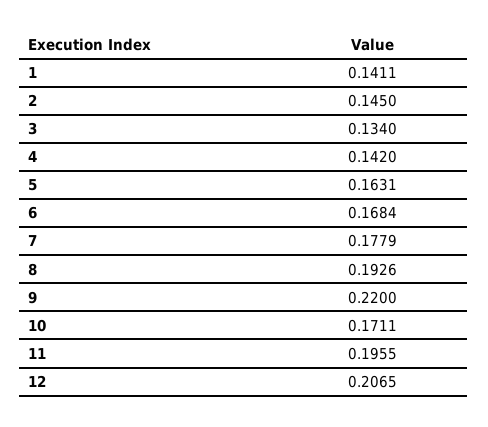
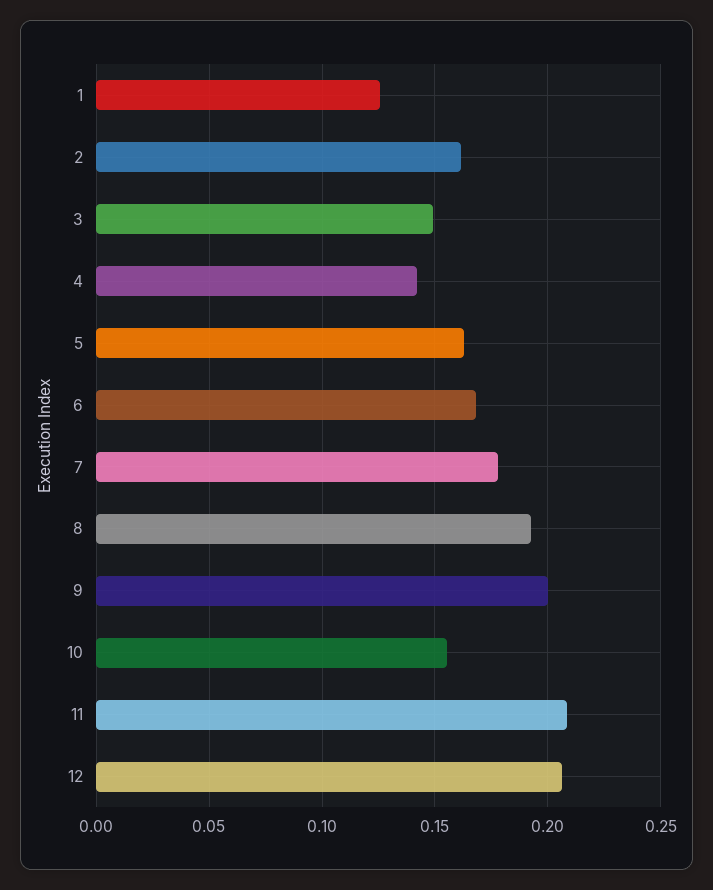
  {
-   "1": 0.1411,
+   "1": 0.125,
-   "2": 0.145,
+   "2": 0.16,
-   "3": 0.134,
+   "3": 0.15,
    "4": 0.142,
    "5": 0.1631,
    "6": 0.1684,
    "7": 0.1779,
    "8": 0.1926,
-   "9": 0.22,
+   "9": 0.2,
-   "10": 0.1711,
+   "10": 0.155,
-   "11": 0.1955,
+   "11": 0.21,
    "12": 0.2065
  }

